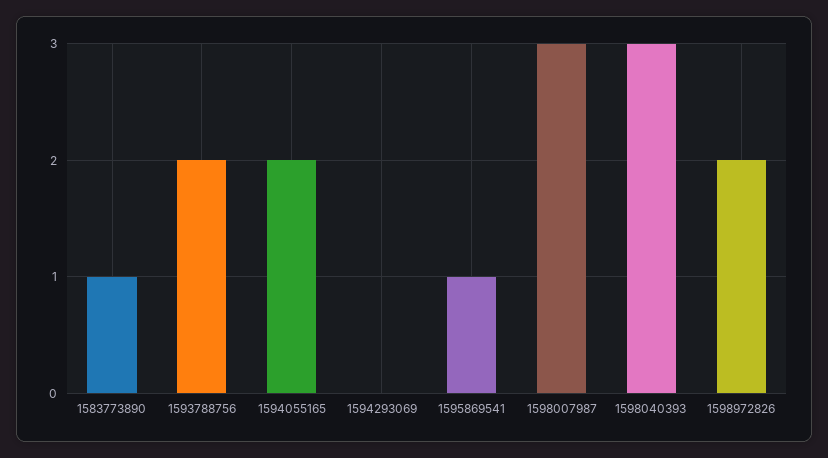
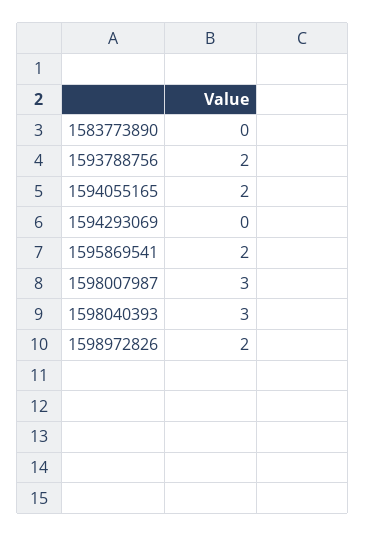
  {
-   "1583773890": 1,
+   "1583773890": 0,
    "1593788756": 2,
    "1594055165": 2,
    "1594293069": 0,
-   "1595869541": 1,
+   "1595869541": 2,
    "1598007987": 3,
    "1598040393": 3,
    "1598972826": 2
  }

